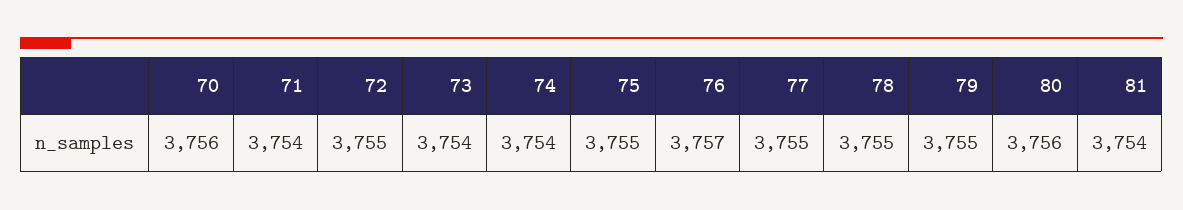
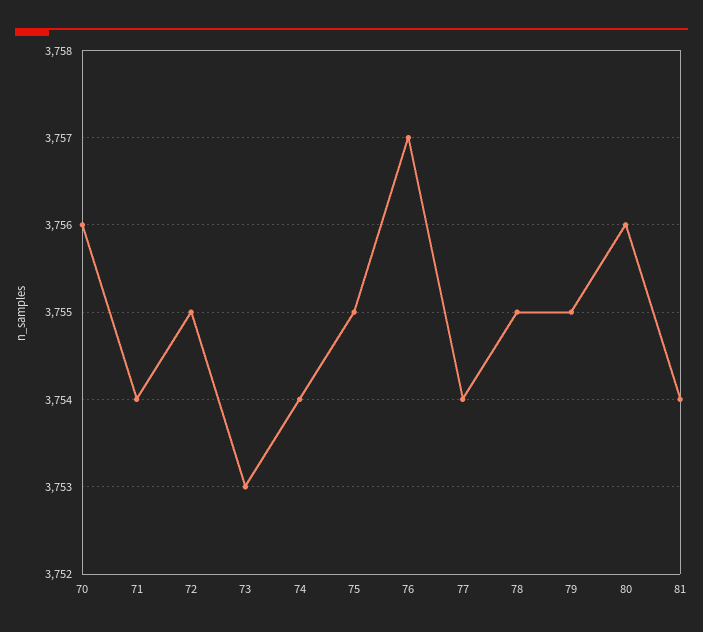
  {
    "70": 3756,
    "71": 3754,
    "72": 3755,
-   "73": 3754,
+   "73": 3753,
    "74": 3754,
    "75": 3755,
    "76": 3757,
-   "77": 3755,
+   "77": 3754,
    "78": 3755,
    "79": 3755,
    "80": 3756,
    "81": 3754
  }

